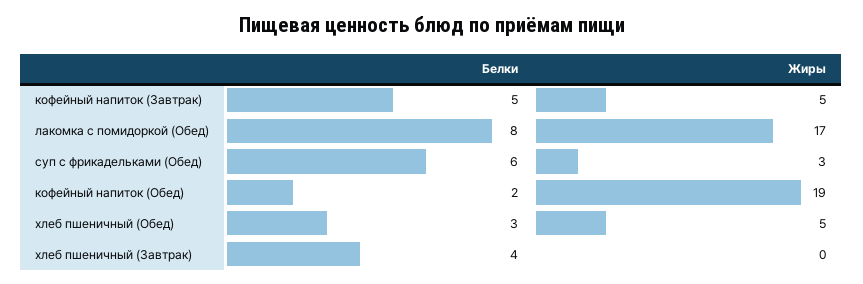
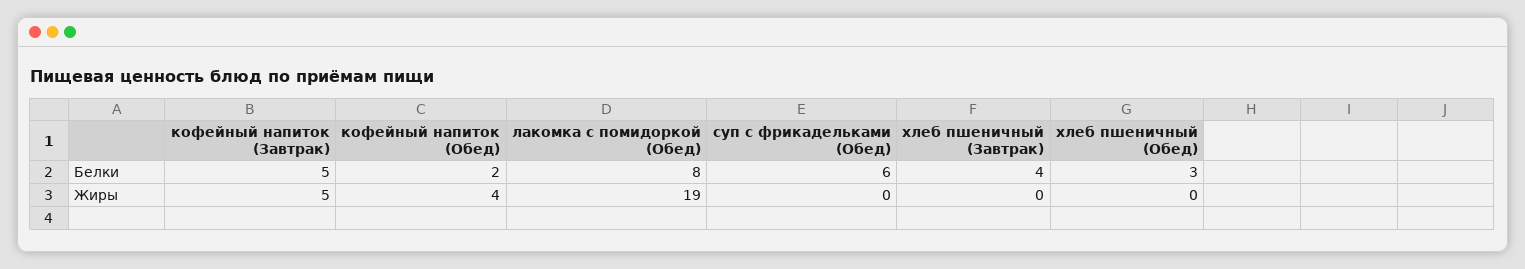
  {
    "Белки": {
      "кофейный напиток (Завтрак)": 5,
      "лакомка с помидоркой (Обед)": 8,
      "суп с фрикадельками (Обед)": 6,
      "кофейный напиток (Обед)": 2,
      "хлеб пшеничный (Обед)": 3,
      "хлеб пшеничный (Завтрак)": 4
    },
    "Жиры": {
      "кофейный напиток (Завтрак)": 5,
-     "лакомка с помидоркой (Обед)": 17,
+     "лакомка с помидоркой (Обед)": 19,
-     "суп с фрикадельками (Обед)": 3,
+     "суп с фрикадельками (Обед)": 0,
-     "кофейный напиток (Обед)": 19,
+     "кофейный напиток (Обед)": 4,
-     "хлеб пшеничный (Обед)": 5,
+     "хлеб пшеничный (Обед)": 0,
      "хлеб пшеничный (Завтрак)": 0
    }
  }

